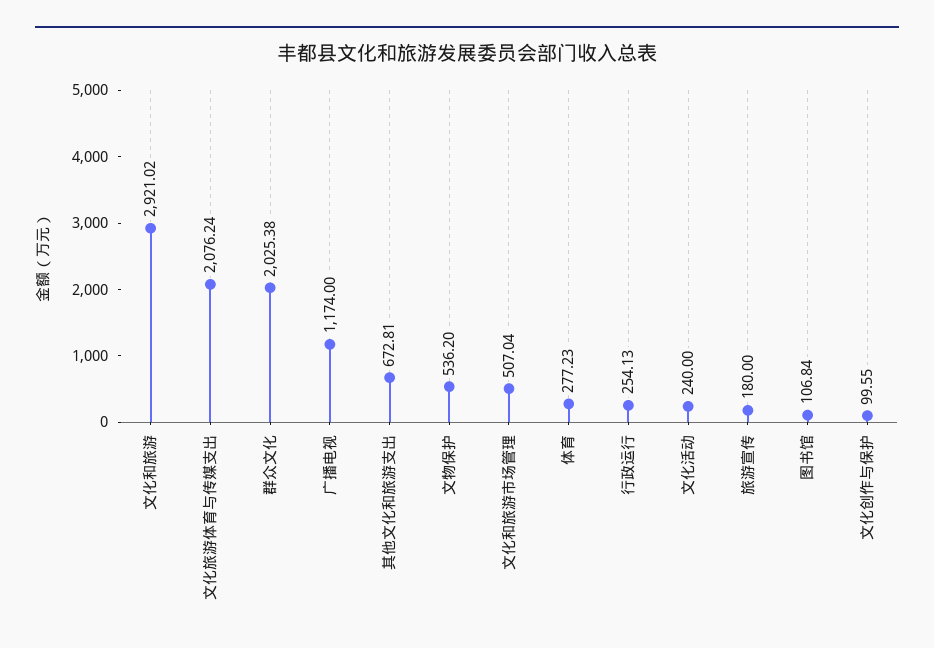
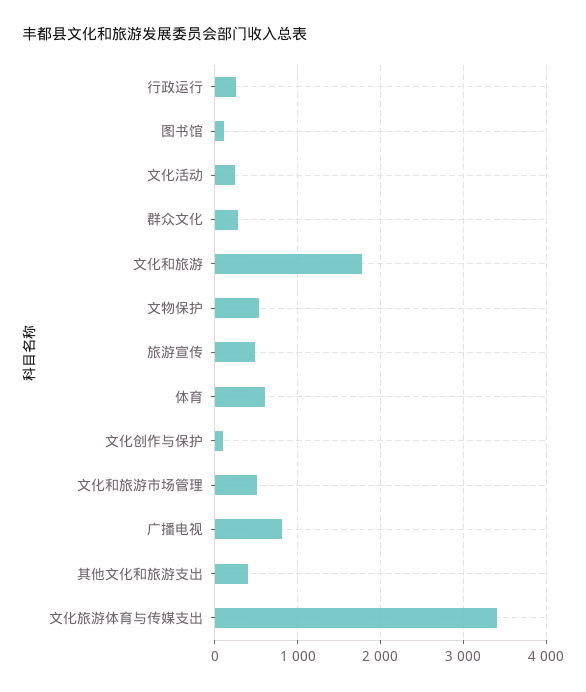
  {
-   "文化和旅游": 2921.02,
+   "文化和旅游": 1800,
-   "文化旅游体育与传媒支出": 2076.24,
+   "文化旅游体育与传媒支出": 3400,
-   "群众文化": 2025.38,
+   "群众文化": 300,
-   "广播电视": 1174,
+   "广播电视": 800,
-   "其他文化和旅游支出": 672.81,
+   "其他文化和旅游支出": 400,
    "文物保护": 536.2,
    "文化和旅游市场管理": 507.04,
-   "体育": 277.23,
+   "体育": 600,
    "行政运行": 254.13,
    "文化活动": 240,
-   "旅游宣传": 180,
+   "旅游宣传": 500,
    "图书馆": 106.84,
    "文化创作与保护": 99.55
  }

